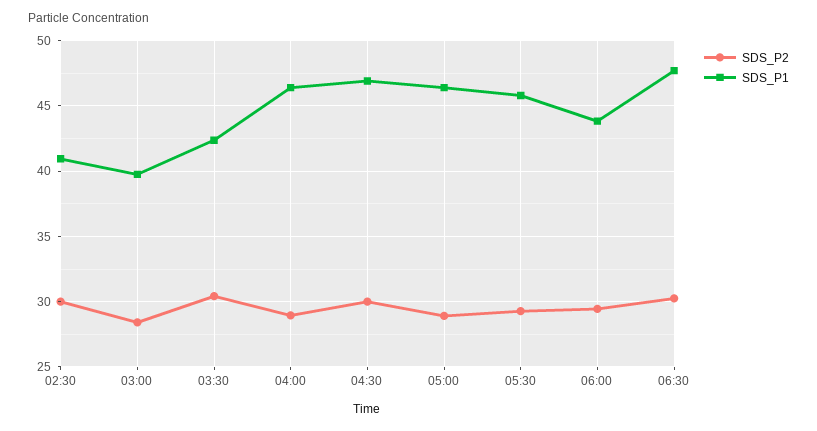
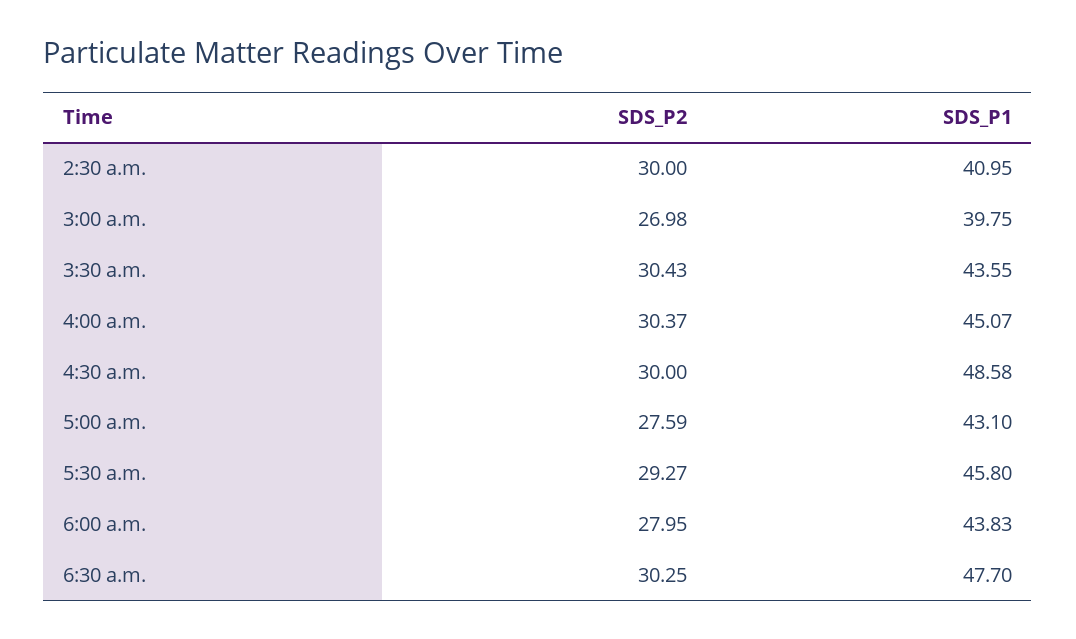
  {
    "SDS_P2": {
      "02:30": 30,
-     "03:00": 28.5,
+     "03:00": 26.98,
      "03:30": 30.43,
-     "04:00": 29,
+     "04:00": 30.37,
      "04:30": 30,
-     "05:00": 29,
+     "05:00": 27.59,
      "05:30": 29.27,
-     "06:00": 29.5,
+     "06:00": 27.95,
      "06:30": 30.25
    },
    "SDS_P1": {
      "02:30": 40.95,
      "03:00": 39.75,
-     "03:30": 42.5,
+     "03:30": 43.55,
-     "04:00": 46.5,
+     "04:00": 45.07,
-     "04:30": 47,
+     "04:30": 48.58,
-     "05:00": 46.5,
+     "05:00": 43.1,
      "05:30": 45.8,
      "06:00": 43.83,
      "06:30": 47.7
    }
  }

